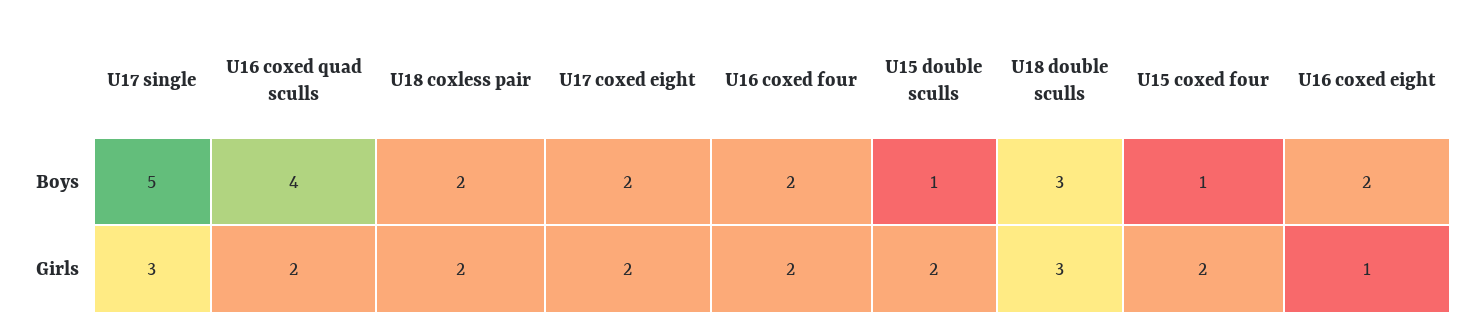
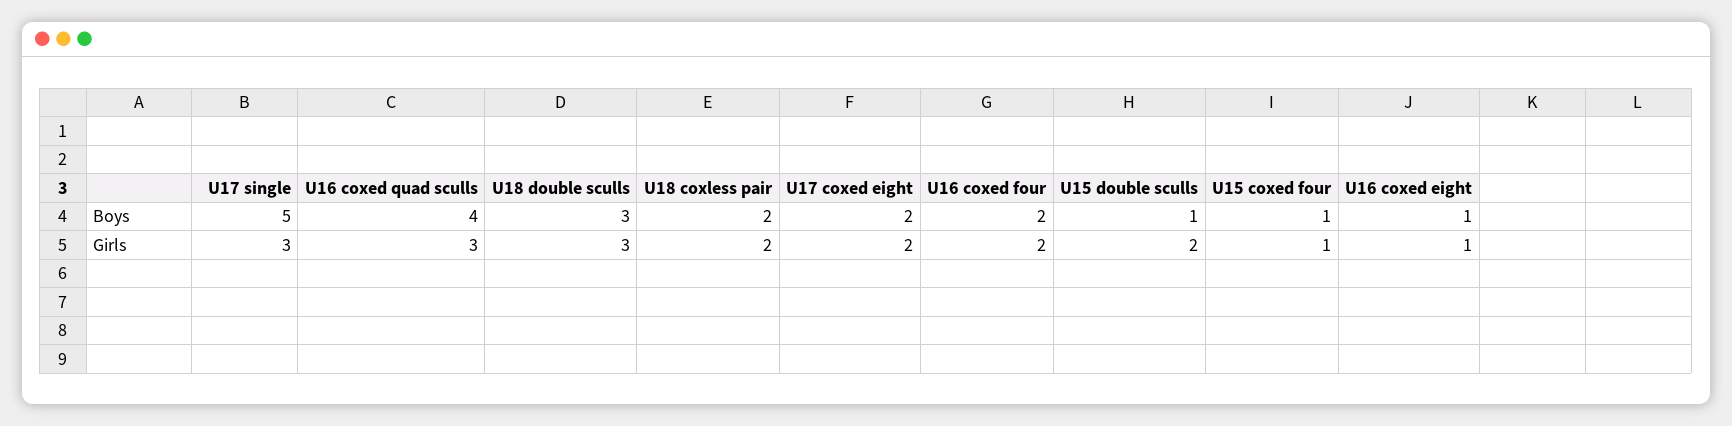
  {
    "U17 single": {
      "Boys": 5,
      "Girls": 3
    },
    "U16 coxed quad sculls": {
      "Boys": 4,
-     "Girls": 2
+     "Girls": 3
    },
    "U18 coxless pair": {
      "Boys": 2,
      "Girls": 2
    },
    "U17 coxed eight": {
      "Boys": 2,
      "Girls": 2
    },
    "U16 coxed four": {
      "Boys": 2,
      "Girls": 2
    },
    "U15 double sculls": {
      "Boys": 1,
      "Girls": 2
    },
    "U18 double sculls": {
      "Boys": 3,
      "Girls": 3
    },
    "U15 coxed four": {
      "Boys": 1,
-     "Girls": 2
+     "Girls": 1
    },
    "U16 coxed eight": {
-     "Boys": 2,
+     "Boys": 1,
      "Girls": 1
    }
  }

